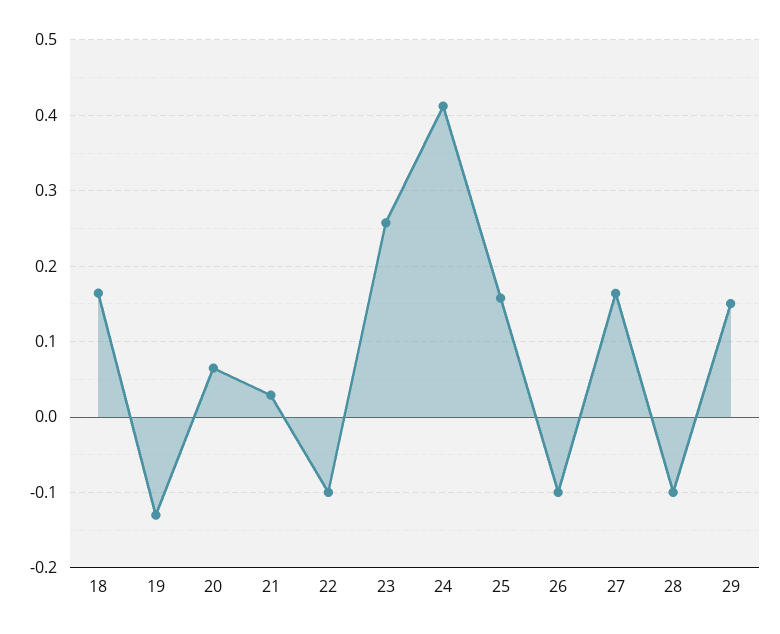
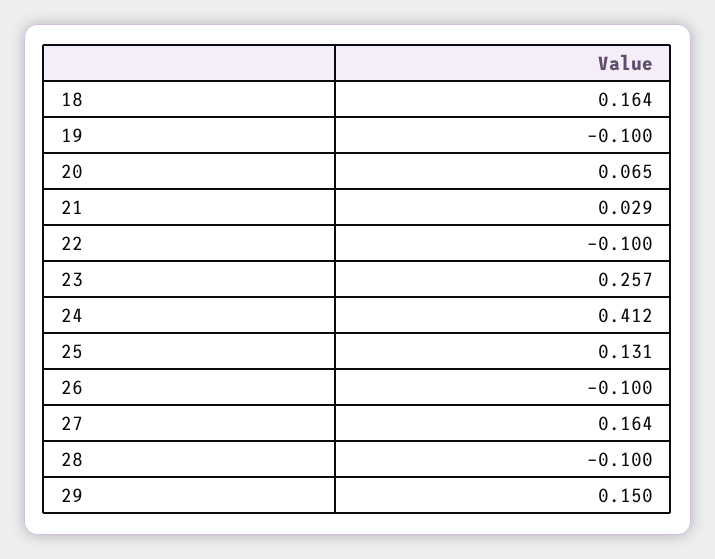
  {
    "18": 0.164,
-   "19": -0.13,
+   "19": -0.1,
    "20": 0.065,
    "21": 0.029,
    "22": -0.1,
    "23": 0.257,
    "24": 0.412,
-   "25": 0.16,
+   "25": 0.131,
    "26": -0.1,
    "27": 0.164,
    "28": -0.1,
    "29": 0.15
  }

